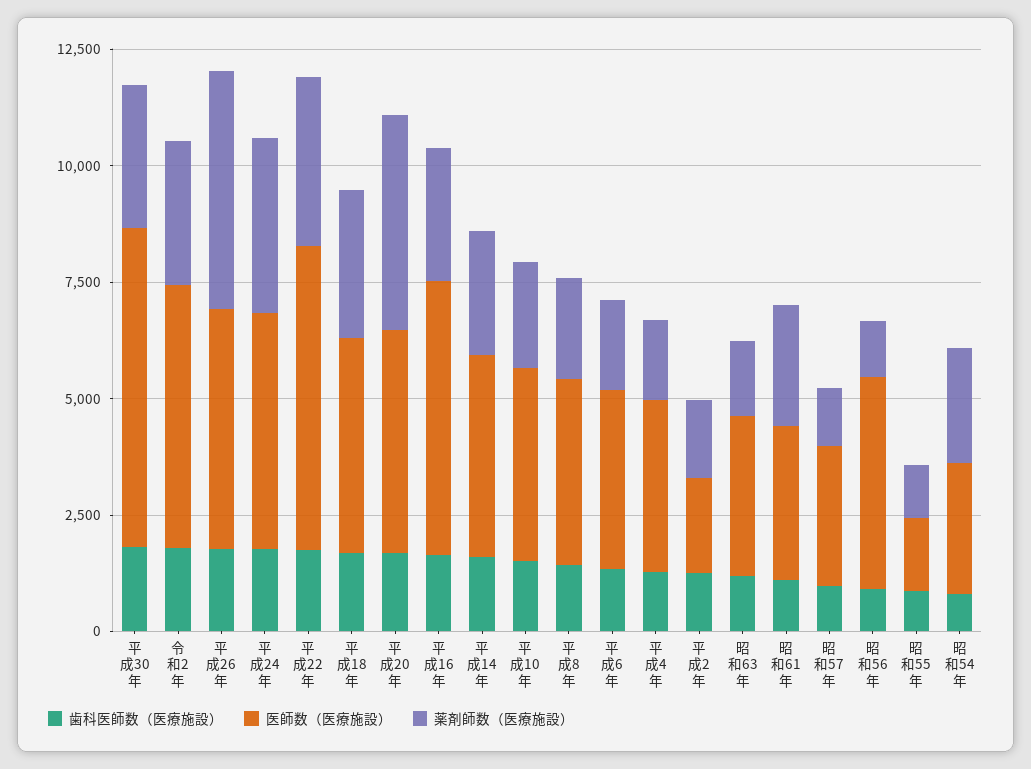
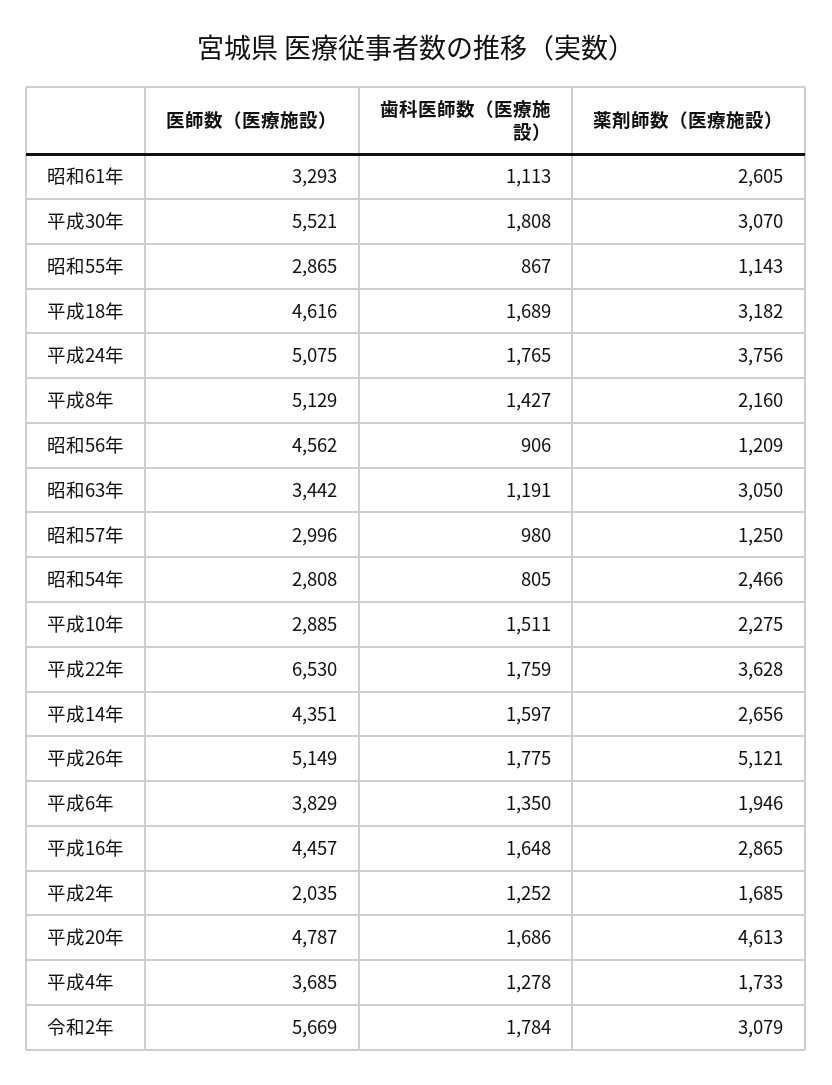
  {
    "歯科医師数（医療施設）": {
      "平成30年": 1808,
      "令和2年": 1784,
      "平成26年": 1775,
      "平成24年": 1765,
      "平成22年": 1759,
      "平成18年": 1689,
      "平成20年": 1686,
      "平成16年": 1648,
      "平成14年": 1597,
      "平成10年": 1511,
      "平成8年": 1427,
      "平成6年": 1350,
      "平成4年": 1278,
      "平成2年": 1252,
      "昭和63年": 1191,
      "昭和61年": 1113,
      "昭和57年": 980,
      "昭和56年": 906,
      "昭和55年": 867,
      "昭和54年": 805
    },
    "医師数（医療施設）": {
-     "平成30年": 7000,
+     "平成30年": 5521,
      "令和2年": 5669,
      "平成26年": 5149,
      "平成24年": 5075,
      "平成22年": 6530,
      "平成18年": 4616,
      "平成20年": 4787,
-     "平成16年": 6000,
+     "平成16年": 4457,
      "平成14年": 4351,
-     "平成10年": 4000,
+     "平成10年": 2885,
-     "平成8年": 4000,
+     "平成8年": 5129,
      "平成6年": 3829,
      "平成4年": 3685,
      "平成2年": 2035,
      "昭和63年": 3442,
      "昭和61年": 3293,
      "昭和57年": 2996,
      "昭和56年": 4562,
-     "昭和55年": 1500,
+     "昭和55年": 2865,
      "昭和54年": 2808
    },
    "薬剤師数（医療施設）": {
      "平成30年": 3070,
      "令和2年": 3079,
      "平成26年": 5121,
      "平成24年": 3756,
      "平成22年": 3628,
      "平成18年": 3182,
      "平成20年": 4613,
      "平成16年": 2865,
      "平成14年": 2656,
      "平成10年": 2275,
      "平成8年": 2160,
      "平成6年": 1946,
      "平成4年": 1733,
      "平成2年": 1685,
-     "昭和63年": 1500,
+     "昭和63年": 3050,
      "昭和61年": 2605,
      "昭和57年": 1250,
      "昭和56年": 1209,
      "昭和55年": 1143,
      "昭和54年": 2466
    }
  }

